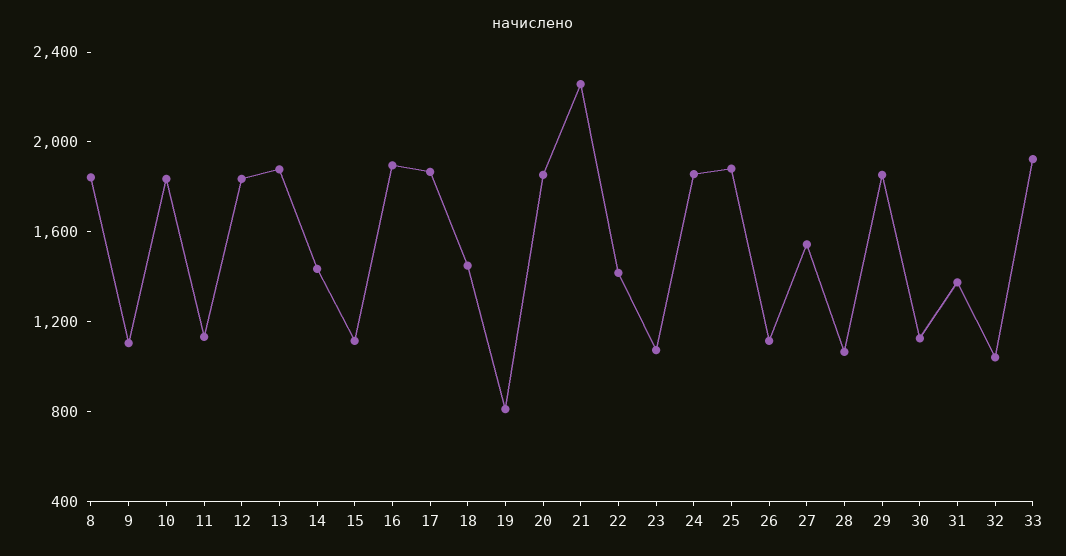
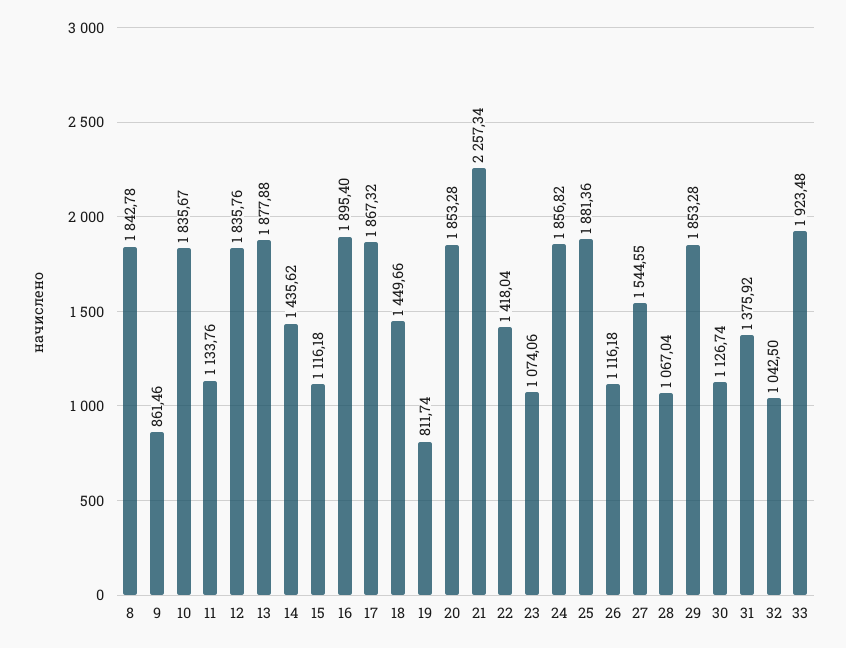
  {
    "8": 1842.78,
-   "9": 1100,
+   "9": 861.46,
    "10": 1835.67,
    "11": 1133.76,
    "12": 1835.76,
    "13": 1877.88,
    "14": 1435.62,
    "15": 1116.18,
    "16": 1895.4,
    "17": 1867.32,
    "18": 1449.66,
    "19": 811.74,
    "20": 1853.28,
    "21": 2257.34,
    "22": 1418.04,
    "23": 1074.06,
    "24": 1856.82,
    "25": 1881.36,
    "26": 1116.18,
    "27": 1544.55,
    "28": 1067.04,
    "29": 1853.28,
    "30": 1126.74,
    "31": 1375.92,
    "32": 1042.5,
    "33": 1923.48
  }

